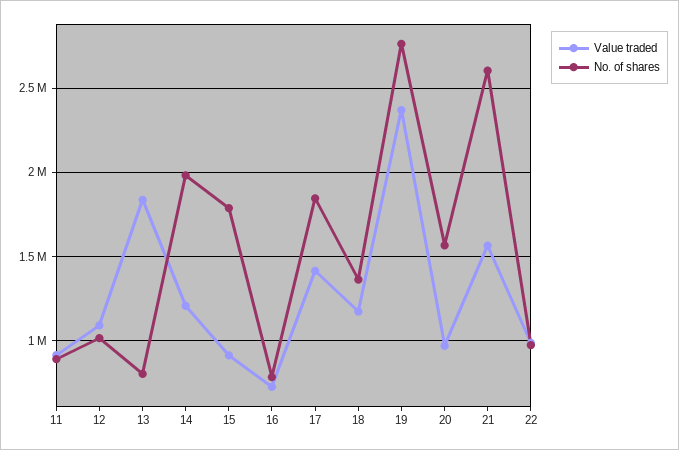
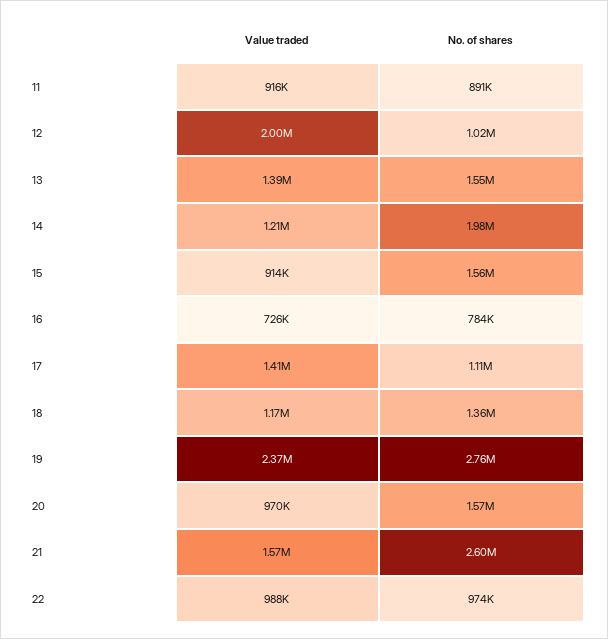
  {
    "Value traded": {
      "11": 916000,
-     "12": 1100000,
+     "12": 2000000,
-     "13": 1850000,
+     "13": 1390000,
      "14": 1210000,
      "15": 914000,
      "16": 726000,
      "17": 1410000,
      "18": 1170000,
      "19": 2370000,
      "20": 970000,
      "21": 1570000,
      "22": 988000
    },
    "No. of shares": {
      "11": 891000,
      "12": 1020000,
-     "13": 800000,
+     "13": 1550000,
      "14": 1980000,
-     "15": 1800000,
+     "15": 1560000,
      "16": 784000,
-     "17": 1850000,
+     "17": 1110000,
      "18": 1360000,
      "19": 2760000,
      "20": 1570000,
      "21": 2600000,
      "22": 974000
    }
  }

